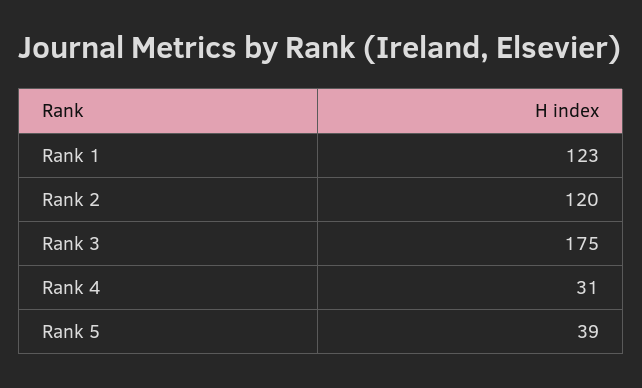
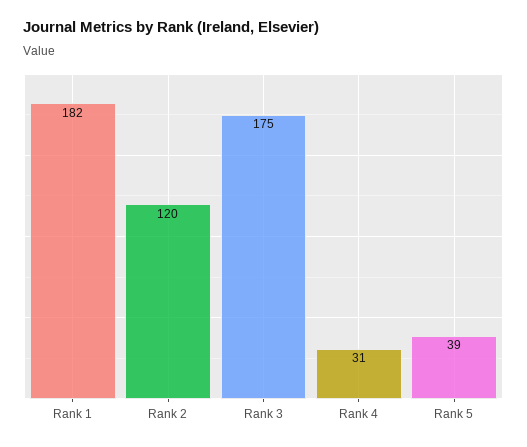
  {
-   "Rank 1": 123,
+   "Rank 1": 182,
    "Rank 2": 120,
    "Rank 3": 175,
    "Rank 4": 31,
    "Rank 5": 39
  }

